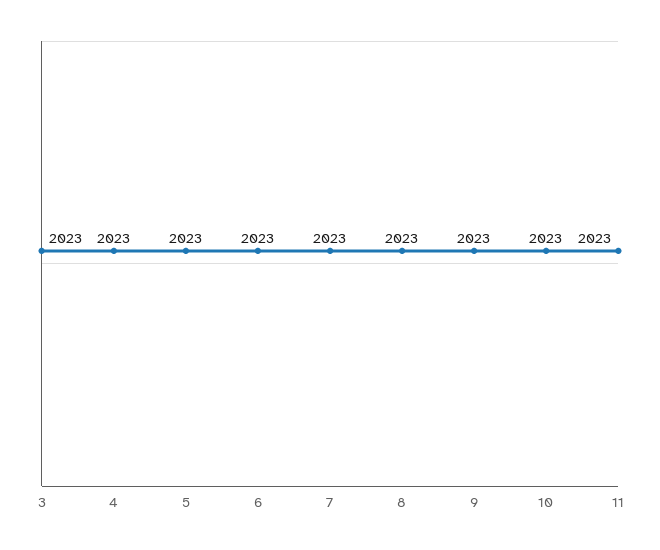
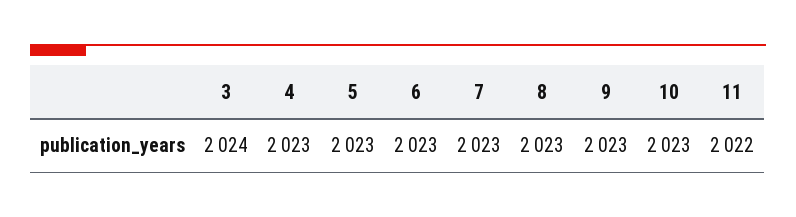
  {
-   "3": 2023,
+   "3": 2024,
    "4": 2023,
    "5": 2023,
    "6": 2023,
    "7": 2023,
    "8": 2023,
    "9": 2023,
    "10": 2023,
-   "11": 2023
+   "11": 2022
  }

